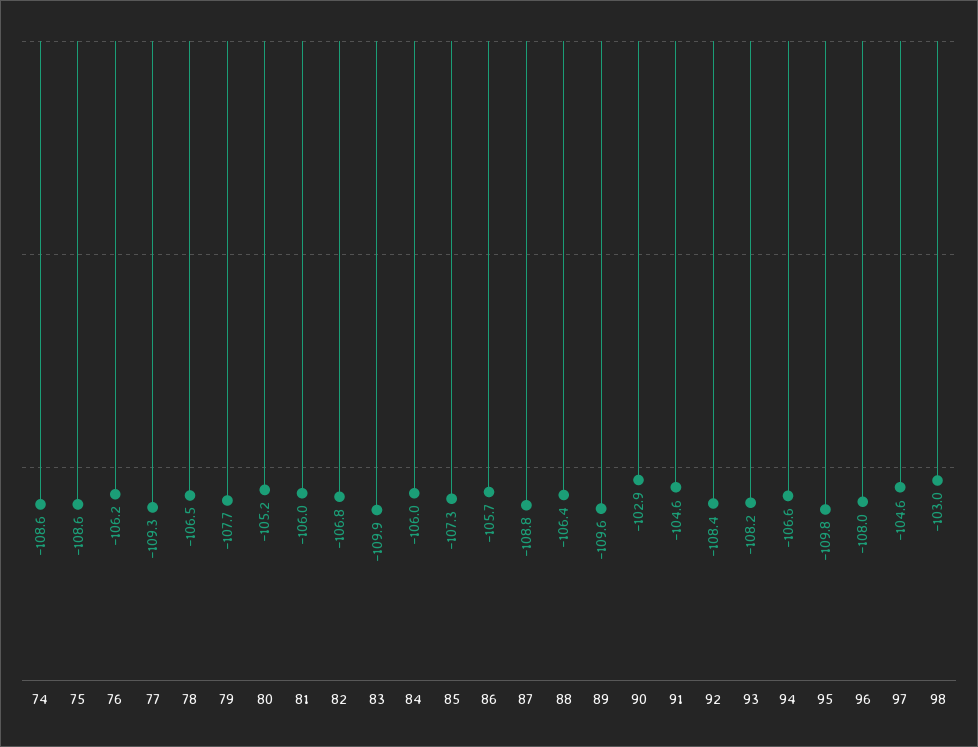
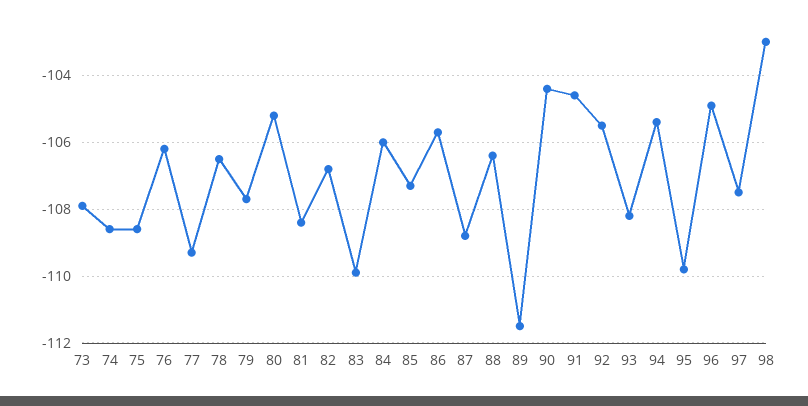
  {
    "74": -108.6,
    "75": -108.6,
    "76": -106.2,
    "77": -109.3,
    "78": -106.5,
    "79": -107.7,
    "80": -105.2,
-   "81": -106,
+   "81": -108.5,
    "82": -106.8,
    "83": -109.9,
    "84": -106,
    "85": -107.3,
    "86": -105.7,
    "87": -108.8,
    "88": -106.4,
-   "89": -109.6,
+   "89": -111.5,
-   "90": -102.9,
+   "90": -104.5,
    "91": -104.6,
-   "92": -108.4,
+   "92": -105.5,
    "93": -108.2,
-   "94": -106.6,
+   "94": -105.5,
    "95": -109.8,
-   "96": -108,
+   "96": -105,
-   "97": -104.6,
+   "97": -107.5,
-   "98": -103
+   "98": -103,
+   "73": -108
  }

